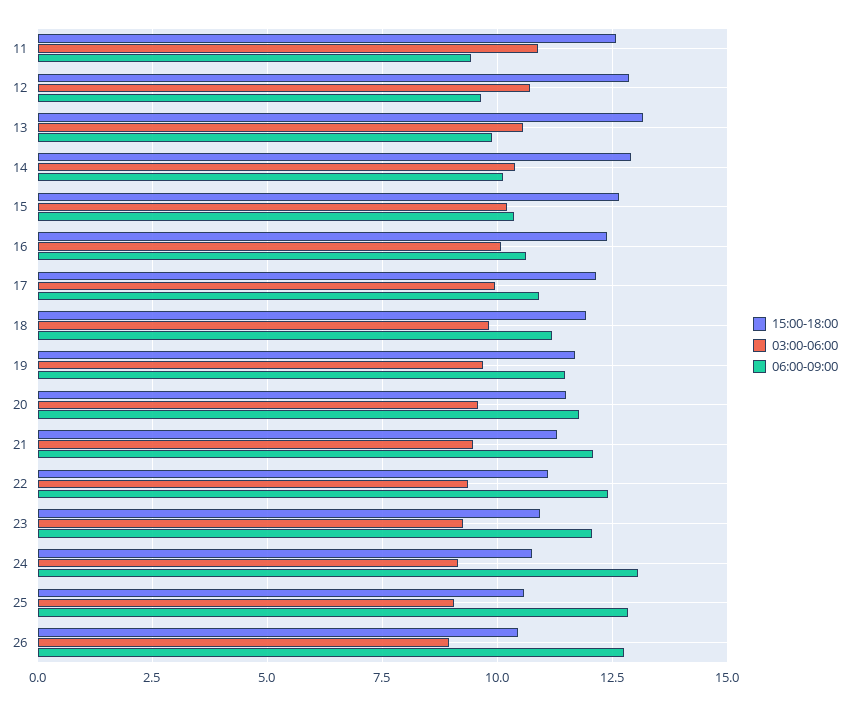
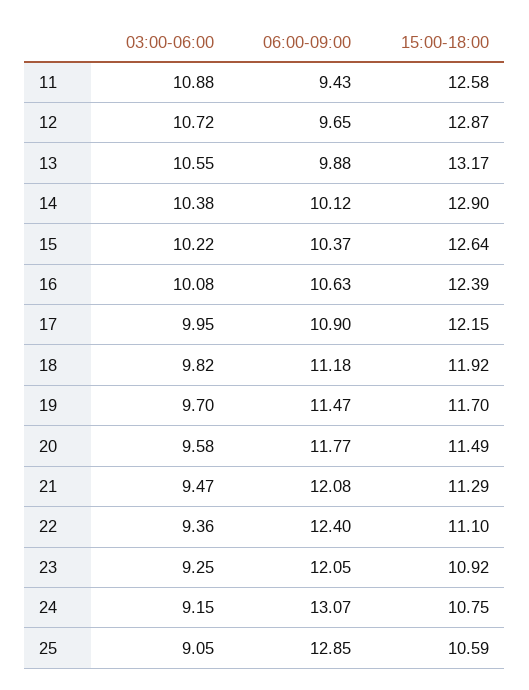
  {
    "15:00-18:00": {
      "11": 12.58,
      "12": 12.87,
      "13": 13.17,
      "14": 12.9,
      "15": 12.64,
      "16": 12.39,
      "17": 12.15,
      "18": 11.92,
      "19": 11.7,
      "20": 11.49,
      "21": 11.29,
      "22": 11.1,
      "23": 10.92,
      "24": 10.75,
-     "25": 10.59,
+     "25": 10.59
-     "26": 10.5
    },
    "03:00-06:00": {
      "11": 10.88,
      "12": 10.72,
      "13": 10.55,
      "14": 10.38,
      "15": 10.22,
      "16": 10.08,
      "17": 9.95,
      "18": 9.82,
      "19": 9.7,
      "20": 9.58,
      "21": 9.47,
      "22": 9.36,
      "23": 9.25,
      "24": 9.15,
-     "25": 9.05,
+     "25": 9.05
-     "26": 9
    },
    "06:00-09:00": {
      "11": 9.43,
      "12": 9.65,
      "13": 9.88,
      "14": 10.12,
      "15": 10.37,
      "16": 10.63,
      "17": 10.9,
      "18": 11.18,
      "19": 11.47,
      "20": 11.77,
      "21": 12.08,
      "22": 12.4,
      "23": 12.05,
      "24": 13.07,
-     "25": 12.85,
+     "25": 12.85
-     "26": 12.75
    }
  }

